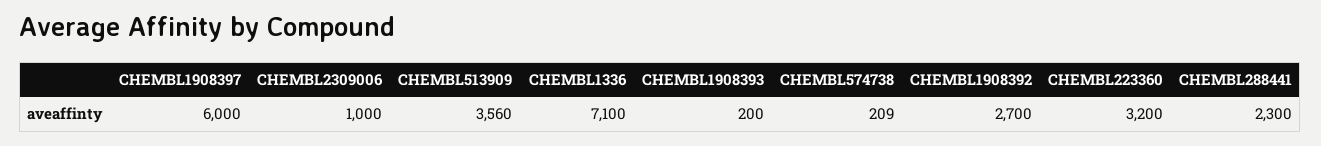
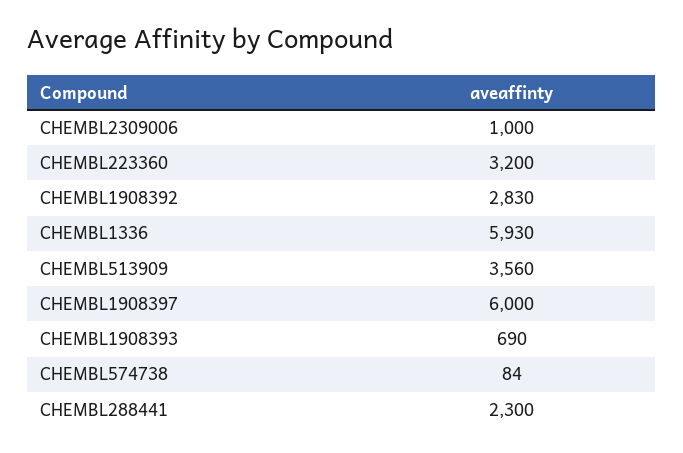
  {
    "CHEMBL1908397": 6000,
    "CHEMBL2309006": 1000,
    "CHEMBL513909": 3560,
-   "CHEMBL1336": 7100,
+   "CHEMBL1336": 5930,
-   "CHEMBL1908393": 200,
+   "CHEMBL1908393": 690,
-   "CHEMBL574738": 209,
+   "CHEMBL574738": 84,
-   "CHEMBL1908392": 2700,
+   "CHEMBL1908392": 2830,
    "CHEMBL223360": 3200,
    "CHEMBL288441": 2300
  }

